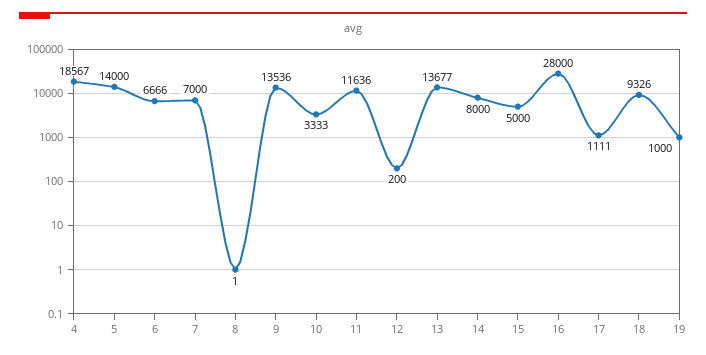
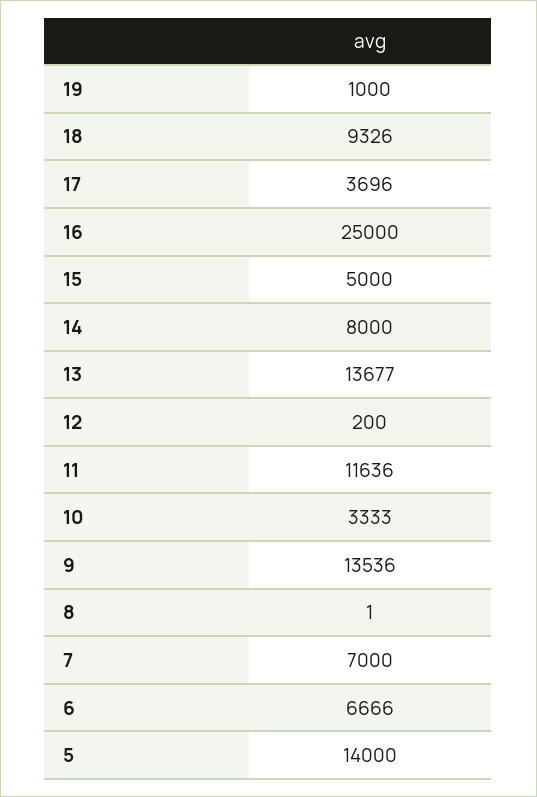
  {
-   "4": 18567,
    "5": 14000,
    "6": 6666,
    "7": 7000,
    "8": 1,
    "9": 13536,
    "10": 3333,
    "11": 11636,
    "12": 200,
    "13": 13677,
    "14": 8000,
    "15": 5000,
-   "16": 28000,
+   "16": 25000,
-   "17": 1111,
+   "17": 3696,
    "18": 9326,
    "19": 1000
  }

